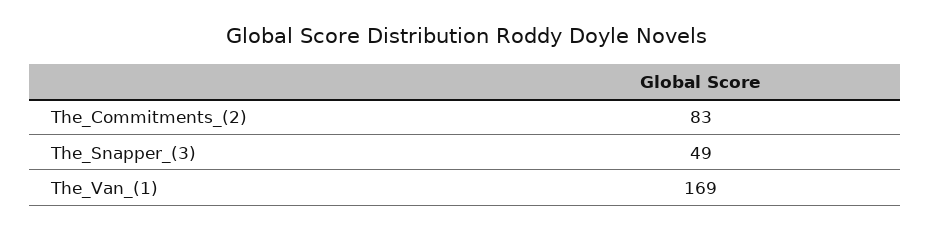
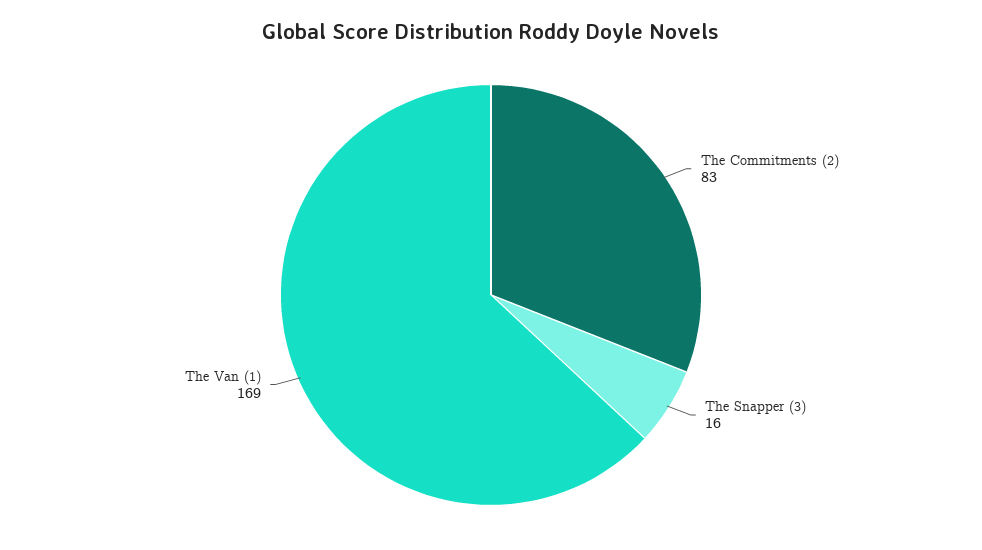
  {
    "The_Commitments_(2)": 83,
-   "The_Snapper_(3)": 49,
+   "The_Snapper_(3)": 16,
    "The_Van_(1)": 169
  }

